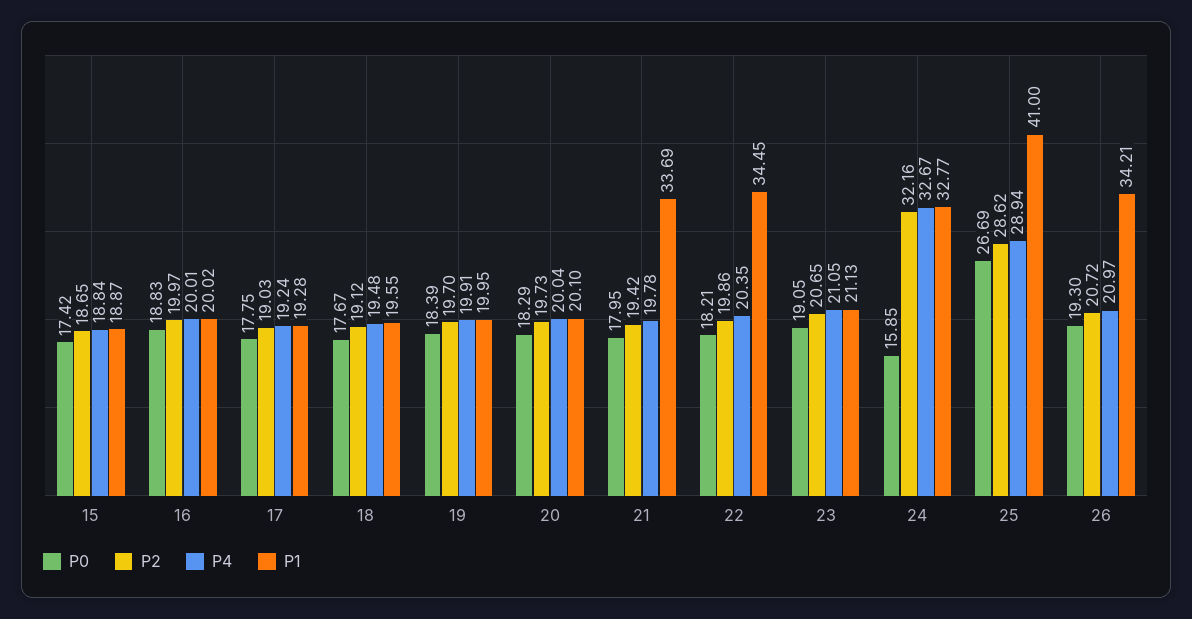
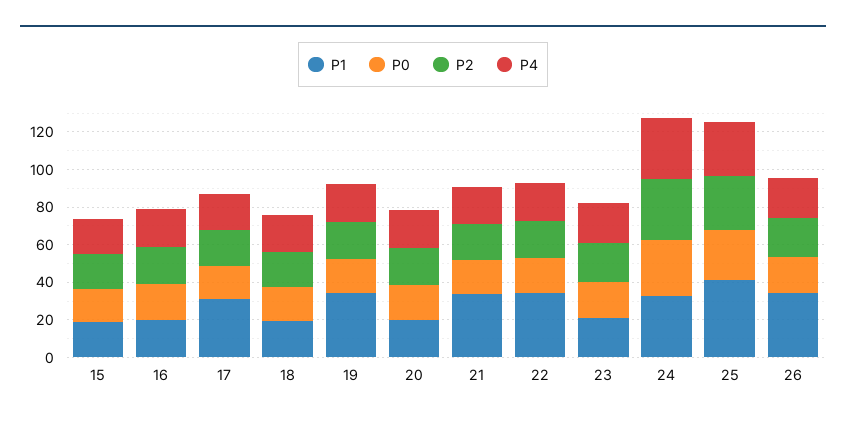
  {
    "P0": {
      "15": 17.42,
      "16": 18.83,
      "17": 17.75,
      "18": 17.67,
      "19": 18.39,
      "20": 18.29,
      "21": 17.95,
      "22": 18.21,
      "23": 19.05,
-     "24": 15.85,
+     "24": 30,
      "25": 26.69,
      "26": 19.3
    },
    "P2": {
      "15": 18.65,
      "16": 19.97,
      "17": 19.03,
      "18": 19.12,
      "19": 19.7,
      "20": 19.73,
      "21": 19.42,
      "22": 19.86,
      "23": 20.65,
      "24": 32.16,
      "25": 28.62,
      "26": 20.72
    },
    "P4": {
      "15": 18.84,
      "16": 20.01,
      "17": 19.24,
      "18": 19.48,
      "19": 19.91,
      "20": 20.04,
      "21": 19.78,
      "22": 20.35,
      "23": 21.05,
      "24": 32.67,
      "25": 28.94,
      "26": 20.97
    },
    "P1": {
      "15": 18.87,
      "16": 20.02,
-     "17": 19.28,
+     "17": 30,
      "18": 19.55,
-     "19": 19.95,
+     "19": 35,
      "20": 20.1,
      "21": 33.69,
      "22": 34.45,
      "23": 21.13,
      "24": 32.77,
      "25": 41,
      "26": 34.21
    }
  }

